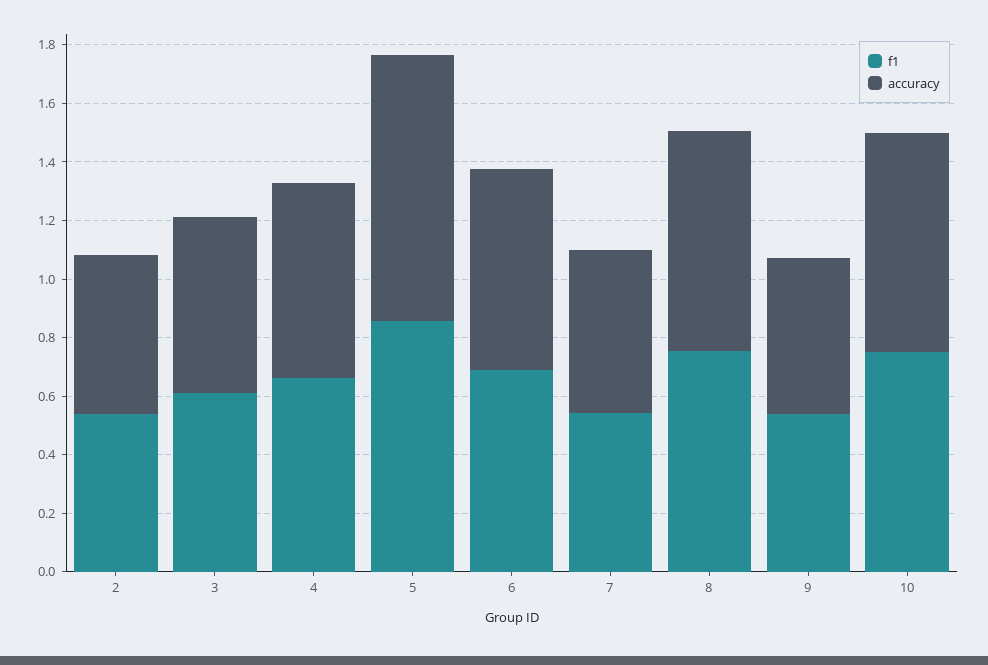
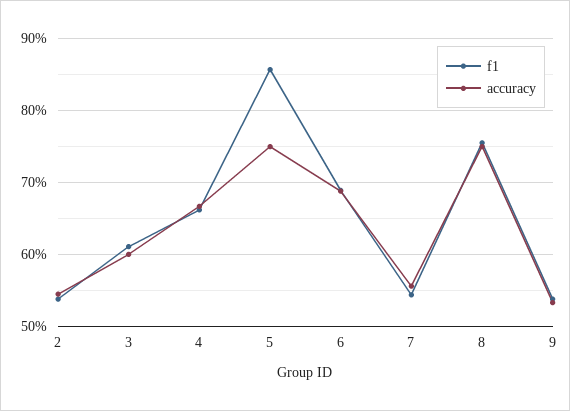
  {
    "f1": {
      "2": 0.54,
      "3": 0.61,
      "4": 0.66,
      "5": 0.86,
      "6": 0.69,
      "7": 0.54,
      "8": 0.76,
-     "9": 0.54,
+     "9": 0.54
-     "10": 0.75
    },
    "accuracy": {
      "2": 0.55,
      "3": 0.6,
      "4": 0.67,
-     "5": 0.9,
+     "5": 0.75,
      "6": 0.69,
      "7": 0.56,
      "8": 0.75,
-     "9": 0.53,
+     "9": 0.53
-     "10": 0.75
    }
  }

